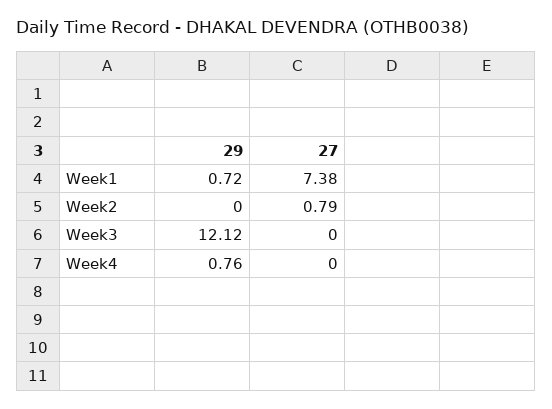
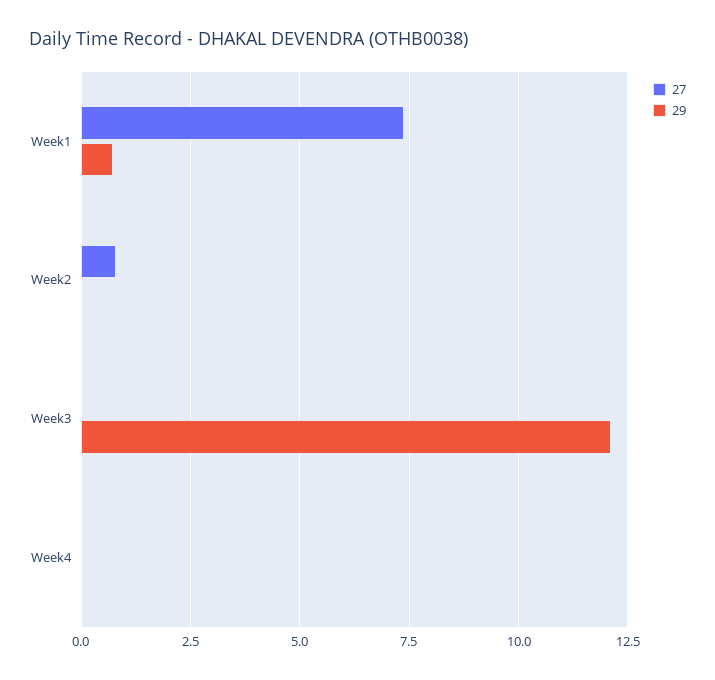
  {
    "29": {
      "Week1": 0.72,
      "Week2": 0,
      "Week3": 12.12,
-     "Week4": 0.76
+     "Week4": 0
    },
    "27": {
      "Week1": 7.38,
      "Week2": 0.79,
      "Week3": 0,
      "Week4": 0
    }
  }

